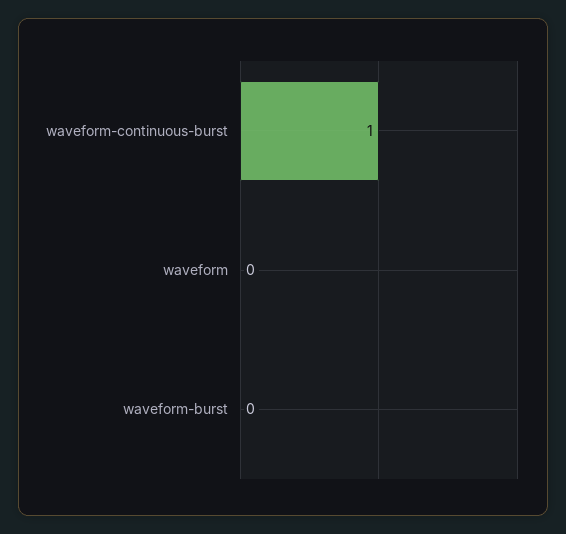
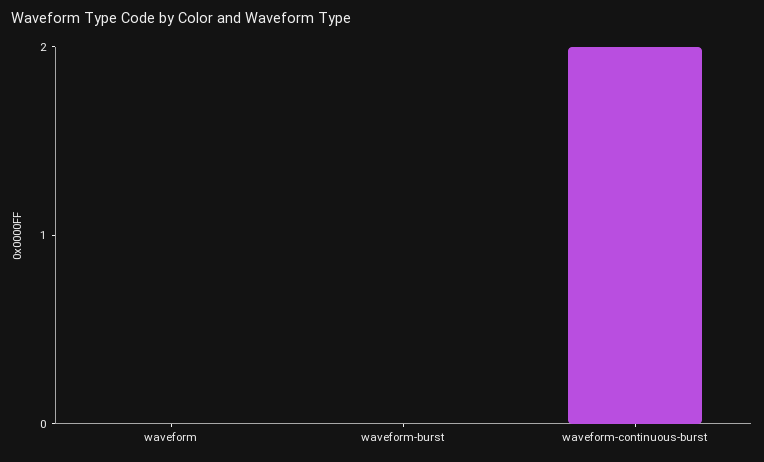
  {
-   "waveform-continuous-burst": 1,
+   "waveform-continuous-burst": 2,
    "waveform": 0,
    "waveform-burst": 0
  }

